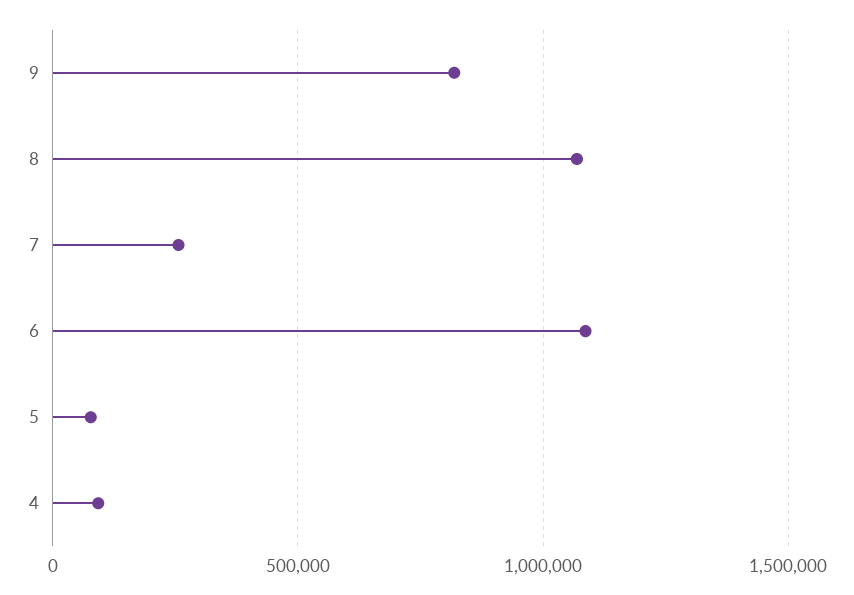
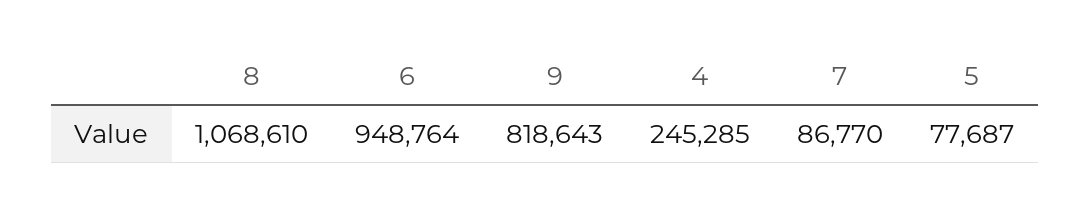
  {
    "9": 818643,
    "8": 1068610,
-   "7": 250000,
+   "7": 86770,
-   "6": 1100000,
+   "6": 948764,
    "5": 77687,
-   "4": 100000
+   "4": 245285
  }

